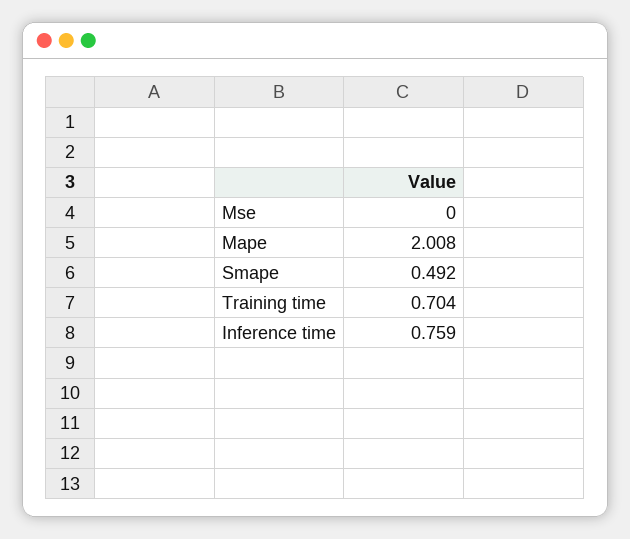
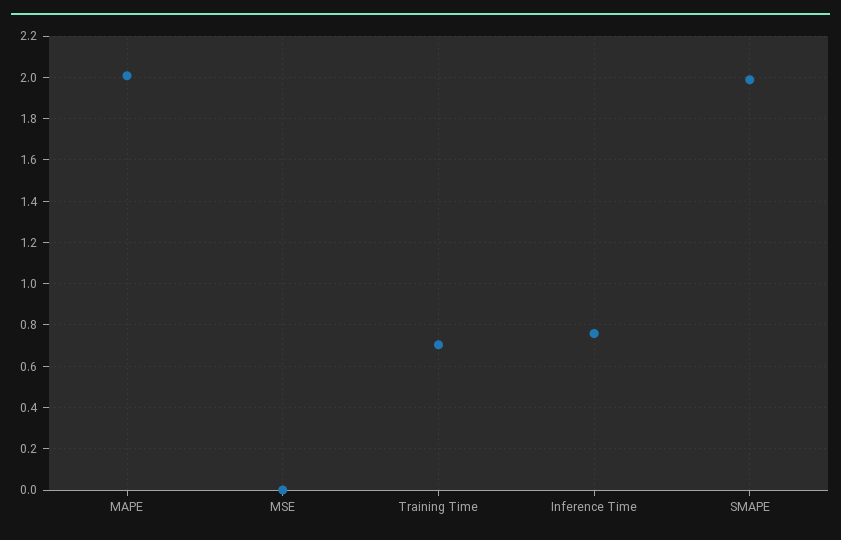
  {
    "Mse": 0,
    "Mape": 2.008,
-   "Smape": 0.492,
+   "Smape": 2,
    "Training time": 0.704,
    "Inference time": 0.759
  }

